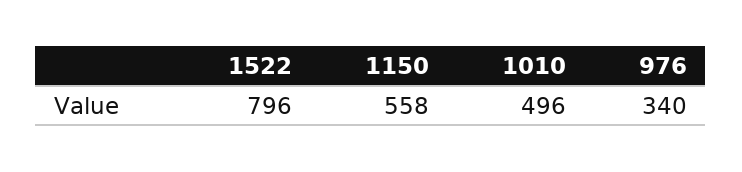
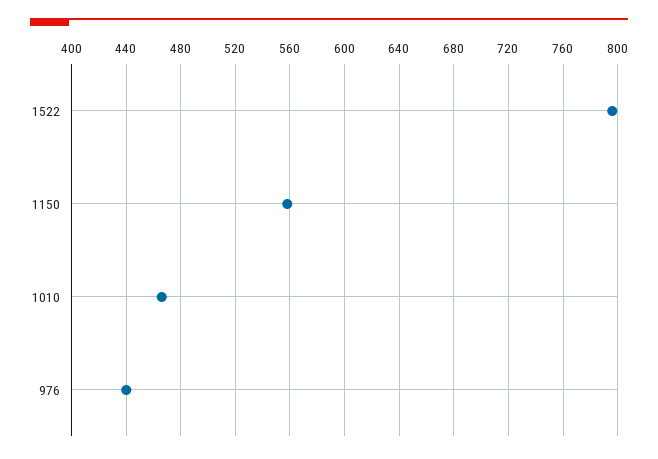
  {
    "1522": 796,
    "1150": 558,
-   "1010": 496,
+   "1010": 465,
-   "976": 340
+   "976": 440
  }

